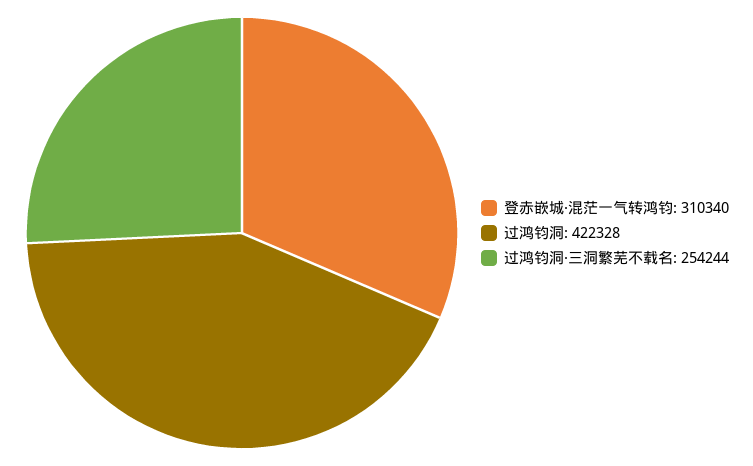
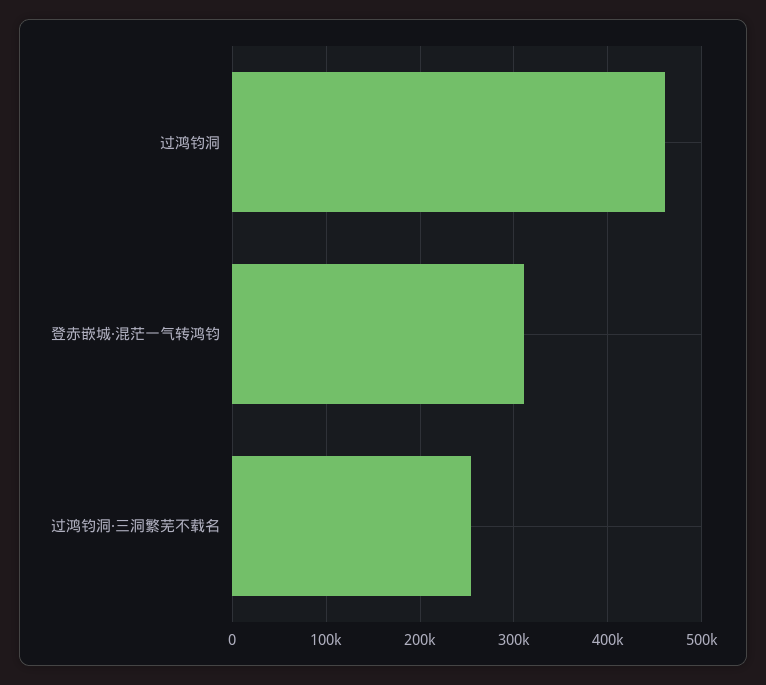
  {
    "登赤嵌城·混茫一气转鸿钧": 310340,
-   "过鸿钧洞": 422328,
+   "过鸿钧洞": 460000,
    "过鸿钧洞·三洞繁芜不载名": 254244
  }

